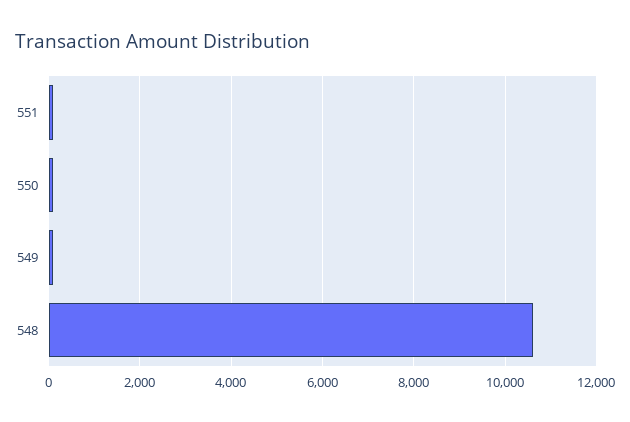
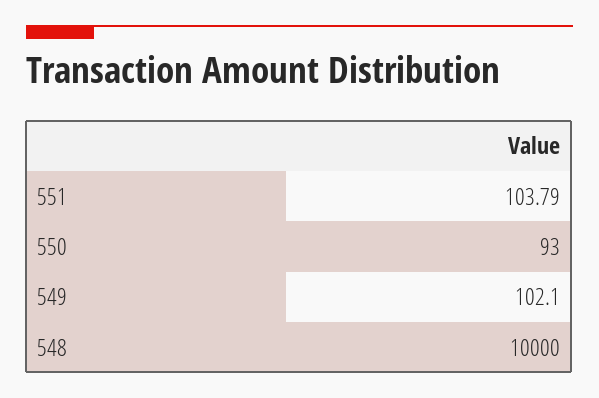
  {
    "551": 103.79,
    "550": 93,
    "549": 102.1,
-   "548": 10600
+   "548": 10000
  }

